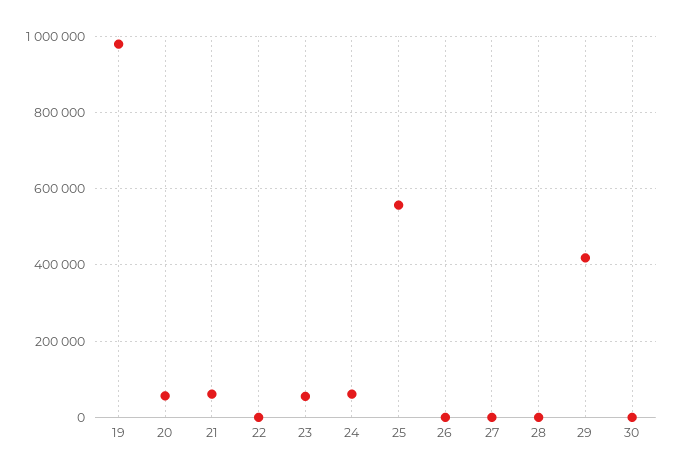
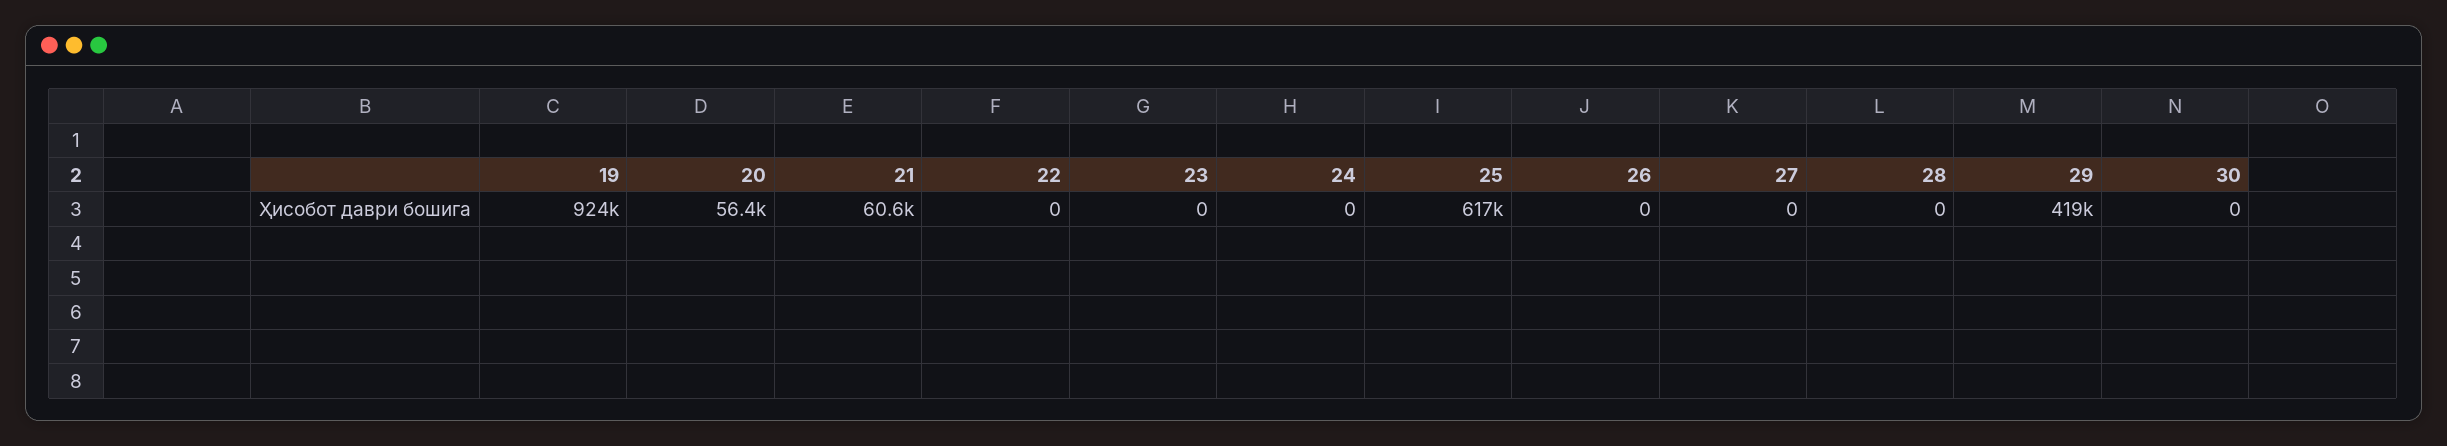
  {
-   "19": 980000,
+   "19": 924000,
    "20": 56400,
    "21": 60600,
    "22": 0,
-   "23": 60000,
+   "23": 0,
-   "24": 60000,
+   "24": 0,
-   "25": 560000,
+   "25": 617000,
    "26": 0,
    "27": 0,
    "28": 0,
    "29": 419000,
    "30": 0
  }

